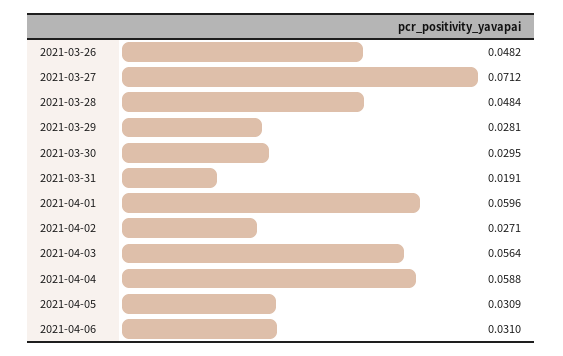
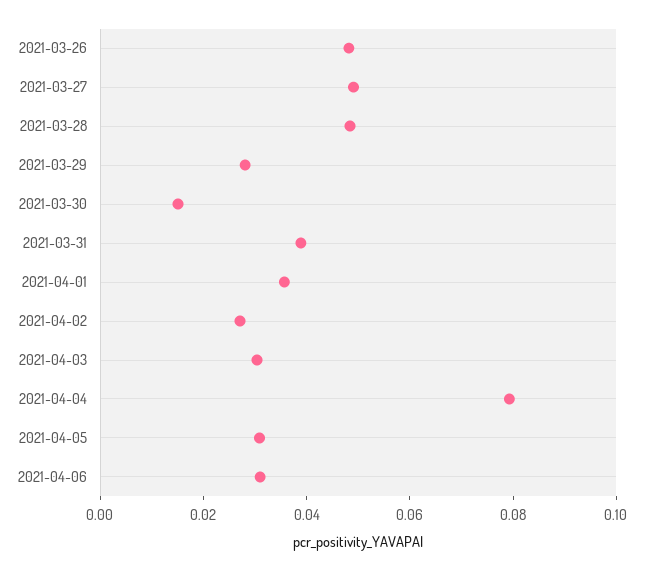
  {
    "2021-03-26": 0.0482,
-   "2021-03-27": 0.0712,
+   "2021-03-27": 0.05,
    "2021-03-28": 0.0484,
    "2021-03-29": 0.0281,
-   "2021-03-30": 0.0295,
+   "2021-03-30": 0.015,
-   "2021-03-31": 0.0191,
+   "2021-03-31": 0.04,
-   "2021-04-01": 0.0596,
+   "2021-04-01": 0.035,
    "2021-04-02": 0.0271,
-   "2021-04-03": 0.0564,
+   "2021-04-03": 0.03,
-   "2021-04-04": 0.0588,
+   "2021-04-04": 0.08,
    "2021-04-05": 0.0309,
    "2021-04-06": 0.031
  }

